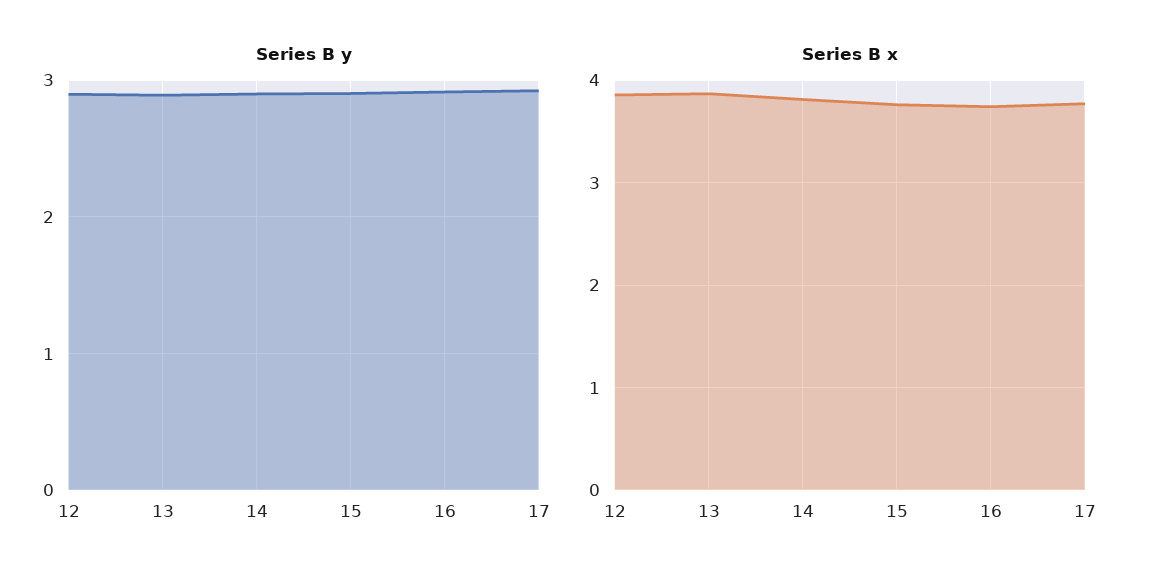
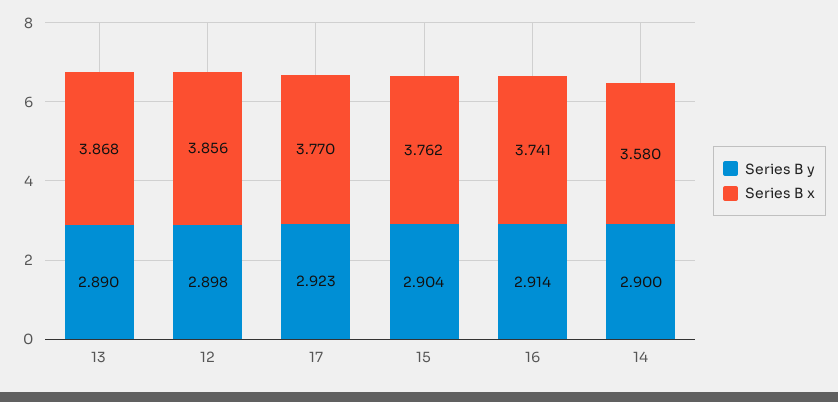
  {
    "Series B y": {
      "12": 2.898,
      "13": 2.89,
      "14": 2.9,
      "15": 2.904,
      "16": 2.914,
      "17": 2.923
    },
    "Series B x": {
      "12": 3.856,
      "13": 3.868,
-     "14": 3.8,
+     "14": 3.58,
      "15": 3.762,
      "16": 3.741,
      "17": 3.77
    }
  }

